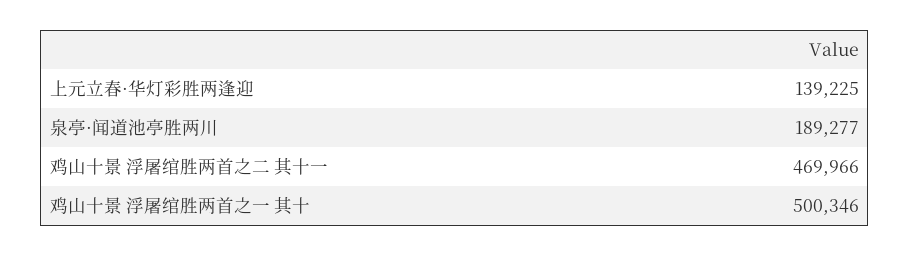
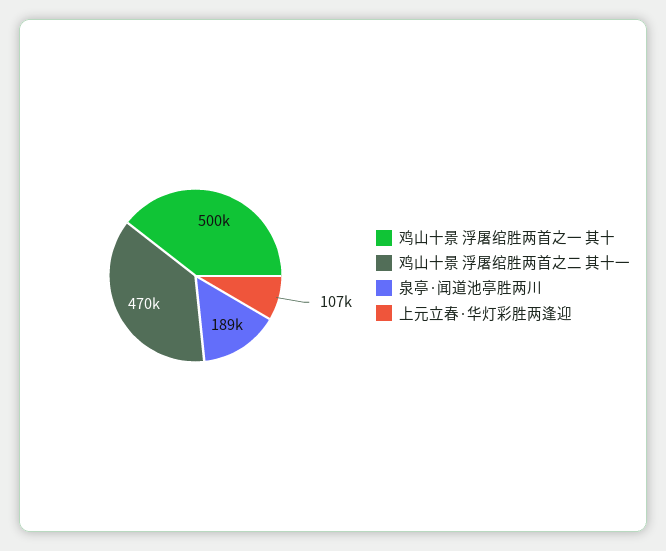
  {
-   "上元立春·华灯彩胜两逢迎": 139225,
+   "上元立春·华灯彩胜两逢迎": 107000,
    "泉亭·闻道池亭胜两川": 189277,
    "鸡山十景 浮屠绾胜两首之二 其十一": 469966,
    "鸡山十景 浮屠绾胜两首之一 其十": 500346
  }

